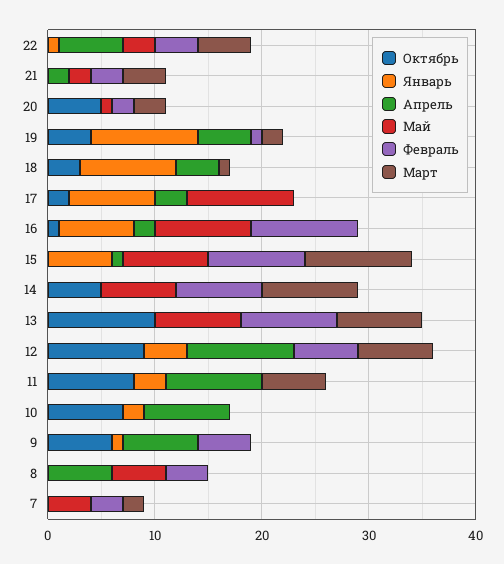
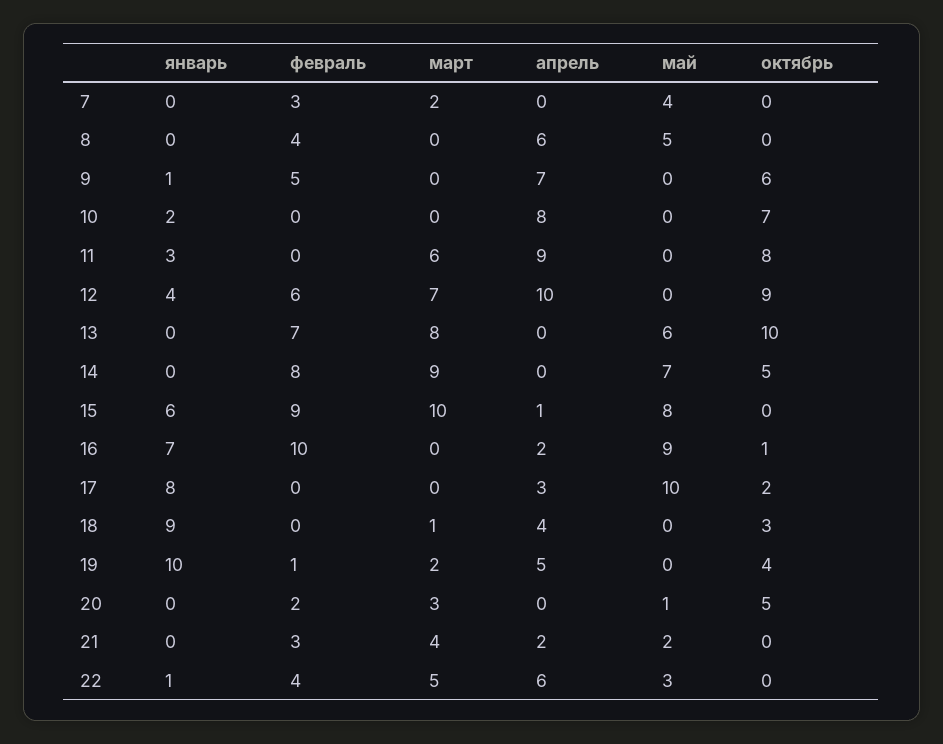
  {
    "Октябрь": {
      "22": 0,
      "21": 0,
      "20": 5,
      "19": 4,
      "18": 3,
      "17": 2,
      "16": 1,
      "15": 0,
      "14": 5,
      "13": 10,
      "12": 9,
      "11": 8,
      "10": 7,
      "9": 6,
      "8": 0,
      "7": 0
    },
    "Январь": {
      "22": 1,
      "21": 0,
      "20": 0,
      "19": 10,
      "18": 9,
      "17": 8,
      "16": 7,
      "15": 6,
      "14": 0,
      "13": 0,
      "12": 4,
      "11": 3,
      "10": 2,
      "9": 1,
      "8": 0,
      "7": 0
    },
    "Апрель": {
      "22": 6,
      "21": 2,
      "20": 0,
      "19": 5,
      "18": 4,
      "17": 3,
      "16": 2,
      "15": 1,
      "14": 0,
      "13": 0,
      "12": 10,
      "11": 9,
      "10": 8,
      "9": 7,
      "8": 6,
      "7": 0
    },
    "Май": {
      "22": 3,
      "21": 2,
      "20": 1,
      "19": 0,
      "18": 0,
      "17": 10,
      "16": 9,
      "15": 8,
      "14": 7,
-     "13": 8,
+     "13": 6,
      "12": 0,
      "11": 0,
      "10": 0,
      "9": 0,
      "8": 5,
      "7": 4
    },
    "Февраль": {
      "22": 4,
      "21": 3,
      "20": 2,
      "19": 1,
      "18": 0,
      "17": 0,
      "16": 10,
      "15": 9,
      "14": 8,
-     "13": 9,
+     "13": 7,
      "12": 6,
      "11": 0,
      "10": 0,
      "9": 5,
      "8": 4,
      "7": 3
    },
    "Март": {
      "22": 5,
      "21": 4,
      "20": 3,
      "19": 2,
      "18": 1,
      "17": 0,
      "16": 0,
      "15": 10,
      "14": 9,
      "13": 8,
      "12": 7,
      "11": 6,
      "10": 0,
      "9": 0,
      "8": 0,
      "7": 2
    }
  }

